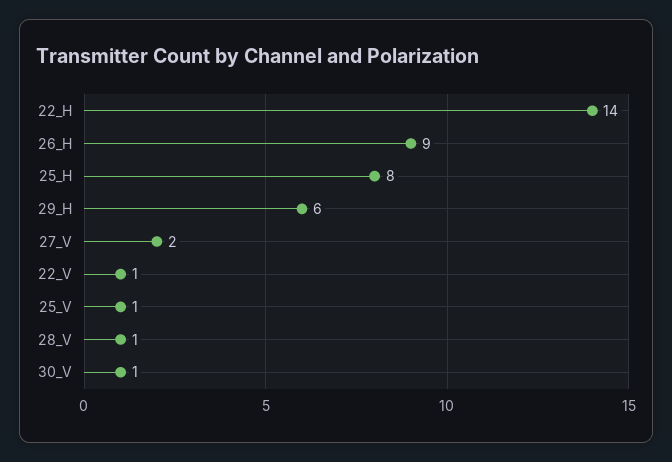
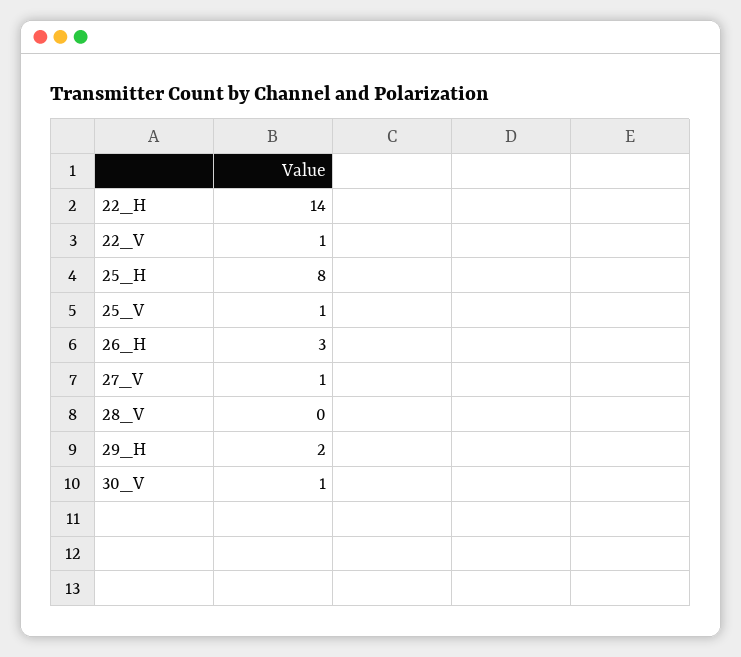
  {
    "22_H": 14,
-   "26_H": 9,
+   "26_H": 3,
    "25_H": 8,
-   "29_H": 6,
+   "29_H": 2,
-   "27_V": 2,
+   "27_V": 1,
    "22_V": 1,
    "25_V": 1,
-   "28_V": 1,
+   "28_V": 0,
    "30_V": 1
  }

